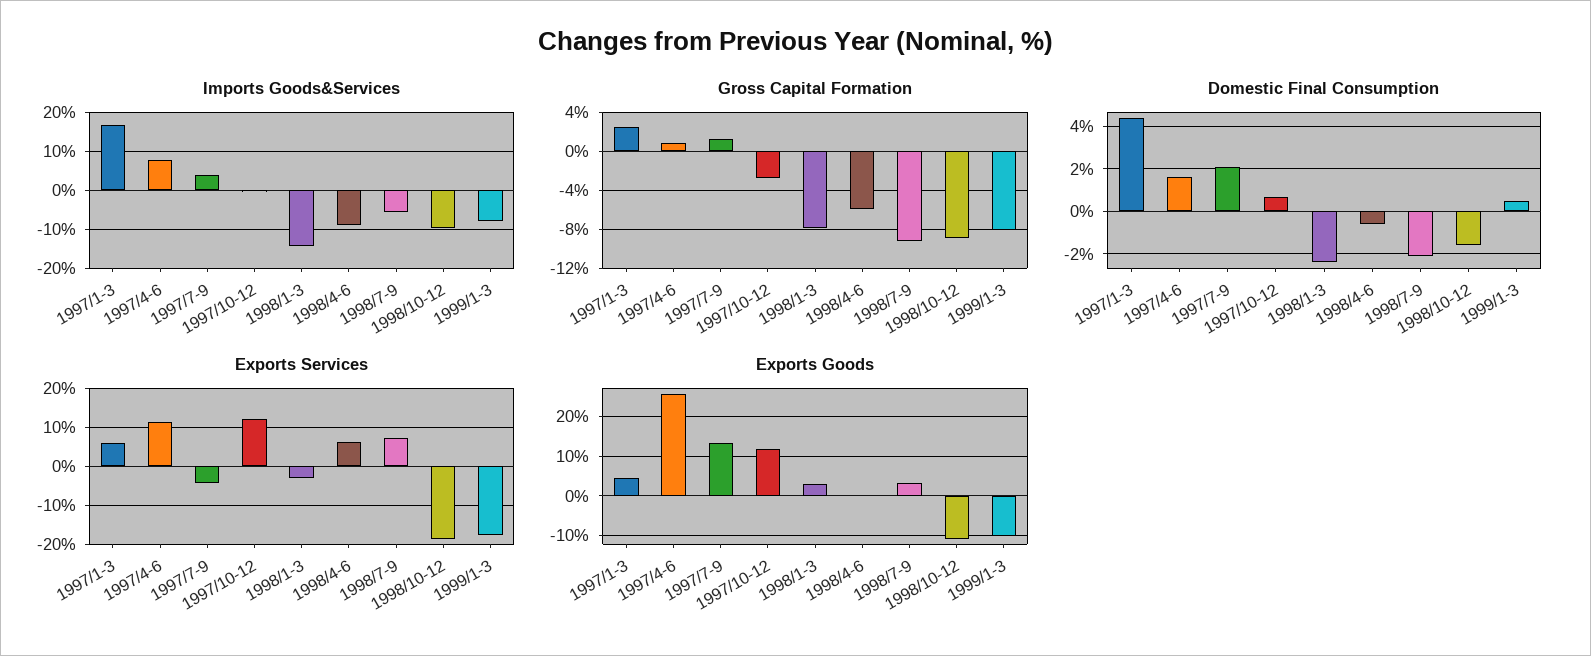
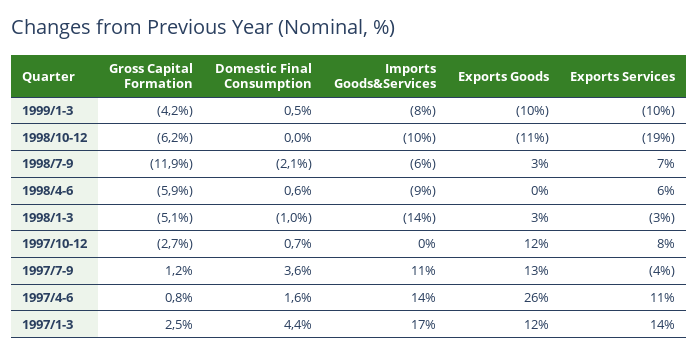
  {
    "Imports Goods&Services": {
      "1997/1-3": 17,
-     "1997/4-6": 8,
+     "1997/4-6": 14,
-     "1997/7-9": 4,
+     "1997/7-9": 11,
      "1997/10-12": 0,
      "1998/1-3": -14,
      "1998/4-6": -9,
      "1998/7-9": -6,
      "1998/10-12": -10,
      "1999/1-3": -8
    },
    "Gross Capital Formation": {
      "1997/1-3": 2.5,
      "1997/4-6": 0.8,
      "1997/7-9": 1.2,
      "1997/10-12": -2.7,
-     "1998/1-3": -8,
+     "1998/1-3": -5.1,
      "1998/4-6": -5.9,
-     "1998/7-9": -9,
+     "1998/7-9": -11.9,
-     "1998/10-12": -9,
+     "1998/10-12": -6.2,
-     "1999/1-3": -8
+     "1999/1-3": -4.2
    },
    "Domestic Final Consumption": {
      "1997/1-3": 4.4,
      "1997/4-6": 1.6,
-     "1997/7-9": 2,
+     "1997/7-9": 3.6,
      "1997/10-12": 0.7,
-     "1998/1-3": -2.5,
+     "1998/1-3": -1,
-     "1998/4-6": -0.5,
+     "1998/4-6": 0.6,
      "1998/7-9": -2.1,
-     "1998/10-12": -1.5,
+     "1998/10-12": 0,
      "1999/1-3": 0.5
    },
    "Exports Services": {
-     "1997/1-3": 6,
+     "1997/1-3": 14,
      "1997/4-6": 11,
      "1997/7-9": -4,
-     "1997/10-12": 12,
+     "1997/10-12": 8,
      "1998/1-3": -3,
      "1998/4-6": 6,
      "1998/7-9": 7,
      "1998/10-12": -19,
-     "1999/1-3": -18
+     "1999/1-3": -10
    },
    "Exports Goods": {
-     "1997/1-3": 4,
+     "1997/1-3": 12,
      "1997/4-6": 26,
      "1997/7-9": 13,
      "1997/10-12": 12,
      "1998/1-3": 3,
      "1998/4-6": 0,
      "1998/7-9": 3,
      "1998/10-12": -11,
      "1999/1-3": -10
    }
  }

